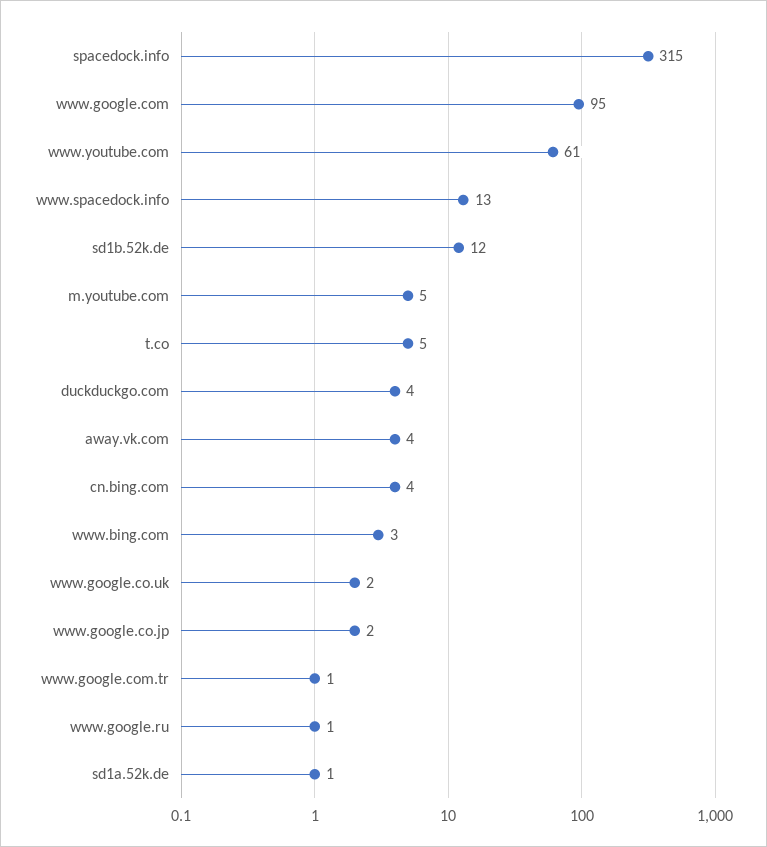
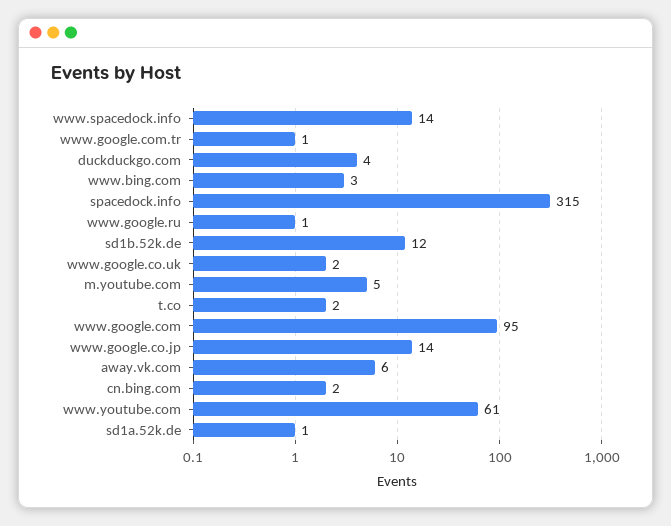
  {
    "spacedock.info": 315,
    "www.google.com": 95,
    "www.youtube.com": 61,
-   "www.spacedock.info": 13,
+   "www.spacedock.info": 14,
    "sd1b.52k.de": 12,
    "m.youtube.com": 5,
-   "t.co": 5,
+   "t.co": 2,
    "duckduckgo.com": 4,
-   "away.vk.com": 4,
+   "away.vk.com": 6,
-   "cn.bing.com": 4,
+   "cn.bing.com": 2,
    "www.bing.com": 3,
    "www.google.co.uk": 2,
-   "www.google.co.jp": 2,
+   "www.google.co.jp": 14,
    "www.google.com.tr": 1,
    "www.google.ru": 1,
    "sd1a.52k.de": 1
  }

